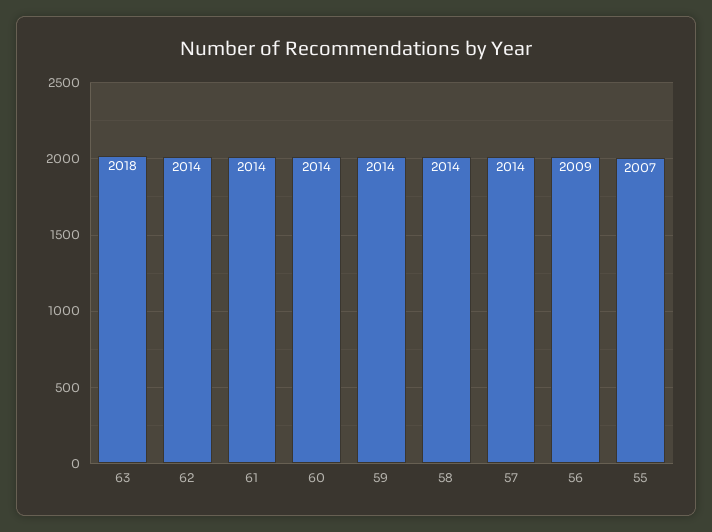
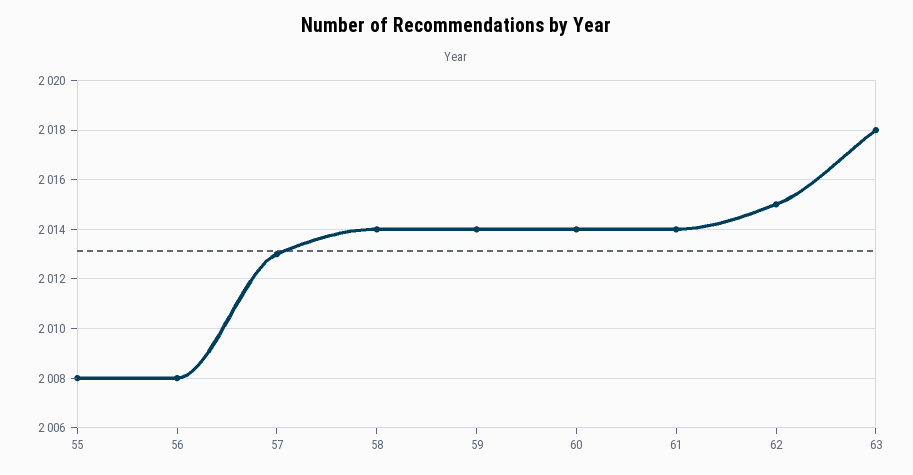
  {
    "63": 2018,
-   "62": 2014,
+   "62": 2015,
    "61": 2014,
    "60": 2014,
    "59": 2014,
    "58": 2014,
-   "57": 2014,
+   "57": 2013,
-   "56": 2009,
+   "56": 2008,
-   "55": 2007
+   "55": 2008
  }

